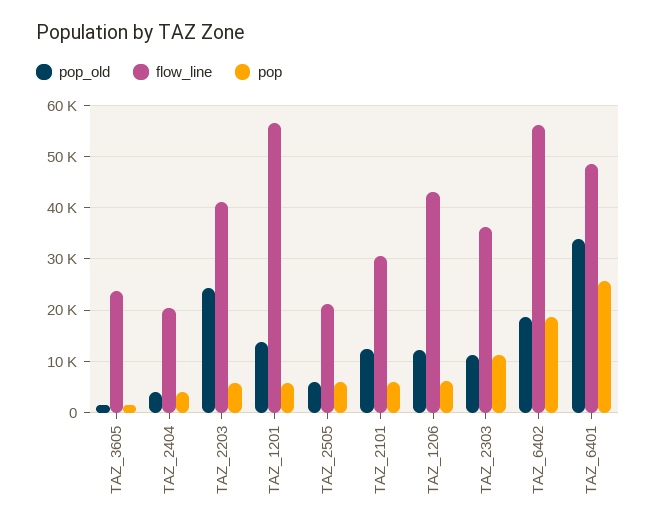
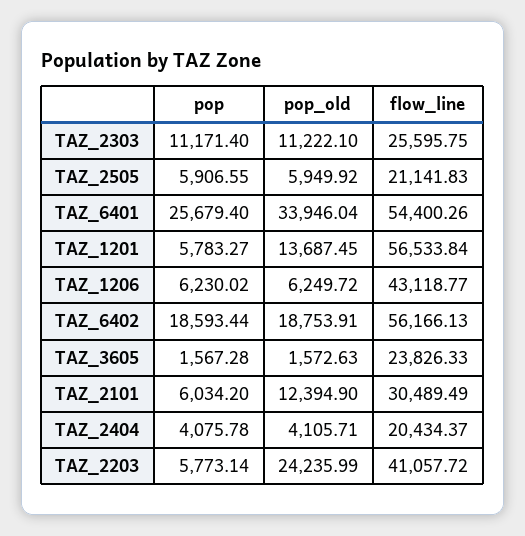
  {
    "pop_old": {
      "TAZ_3605": 1572.63,
      "TAZ_2404": 4105.71,
      "TAZ_2203": 24235.99,
      "TAZ_1201": 13687.45,
      "TAZ_2505": 5949.92,
      "TAZ_2101": 12394.9,
-     "TAZ_1206": 12000,
+     "TAZ_1206": 6249.72,
      "TAZ_2303": 11222.1,
      "TAZ_6402": 18753.91,
      "TAZ_6401": 33946.04
    },
    "flow_line": {
      "TAZ_3605": 23826.33,
      "TAZ_2404": 20434.37,
      "TAZ_2203": 41057.72,
      "TAZ_1201": 56533.84,
      "TAZ_2505": 21141.83,
      "TAZ_2101": 30489.49,
      "TAZ_1206": 43118.77,
-     "TAZ_2303": 36000,
+     "TAZ_2303": 25595.75,
      "TAZ_6402": 56166.13,
-     "TAZ_6401": 48000
+     "TAZ_6401": 54400.26
    },
    "pop": {
      "TAZ_3605": 1567.28,
      "TAZ_2404": 4075.78,
      "TAZ_2203": 5773.14,
      "TAZ_1201": 5783.27,
      "TAZ_2505": 5906.55,
      "TAZ_2101": 6034.2,
      "TAZ_1206": 6230.02,
      "TAZ_2303": 11171.4,
      "TAZ_6402": 18593.44,
      "TAZ_6401": 25679.4
    }
  }

